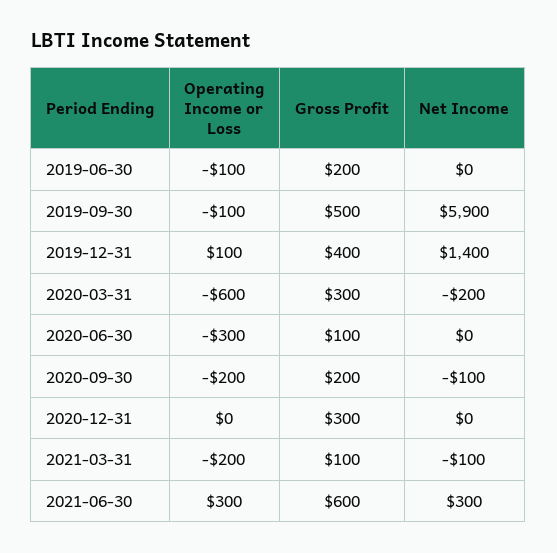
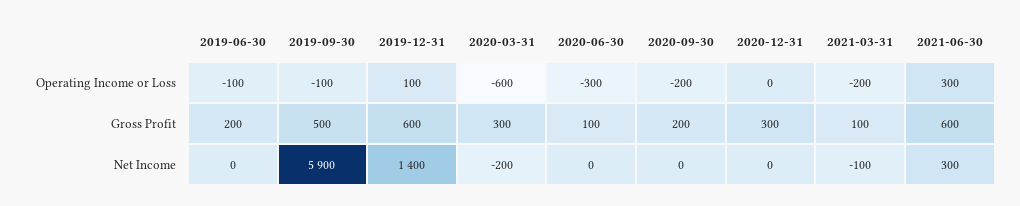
  {
    "Operating Income or Loss": {
      "2019-06-30": -100,
      "2019-09-30": -100,
      "2019-12-31": 100,
      "2020-03-31": -600,
      "2020-06-30": -300,
      "2020-09-30": -200,
      "2020-12-31": 0,
      "2021-03-31": -200,
      "2021-06-30": 300
    },
    "Gross Profit": {
      "2019-06-30": 200,
      "2019-09-30": 500,
-     "2019-12-31": 400,
+     "2019-12-31": 600,
      "2020-03-31": 300,
      "2020-06-30": 100,
      "2020-09-30": 200,
      "2020-12-31": 300,
      "2021-03-31": 100,
      "2021-06-30": 600
    },
    "Net Income": {
      "2019-06-30": 0,
      "2019-09-30": 5900,
      "2019-12-31": 1400,
      "2020-03-31": -200,
      "2020-06-30": 0,
-     "2020-09-30": -100,
+     "2020-09-30": 0,
      "2020-12-31": 0,
      "2021-03-31": -100,
      "2021-06-30": 300
    }
  }

